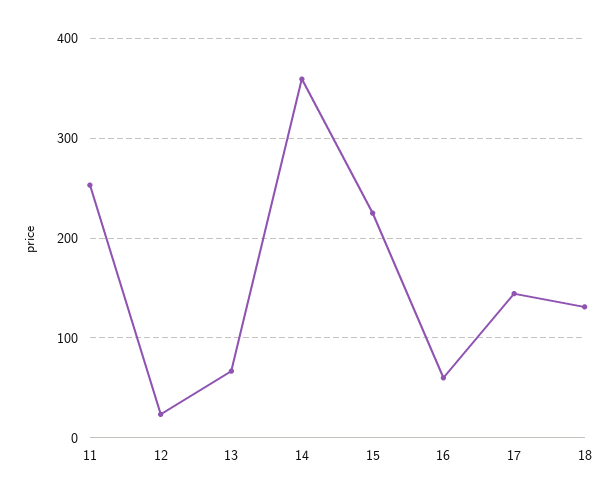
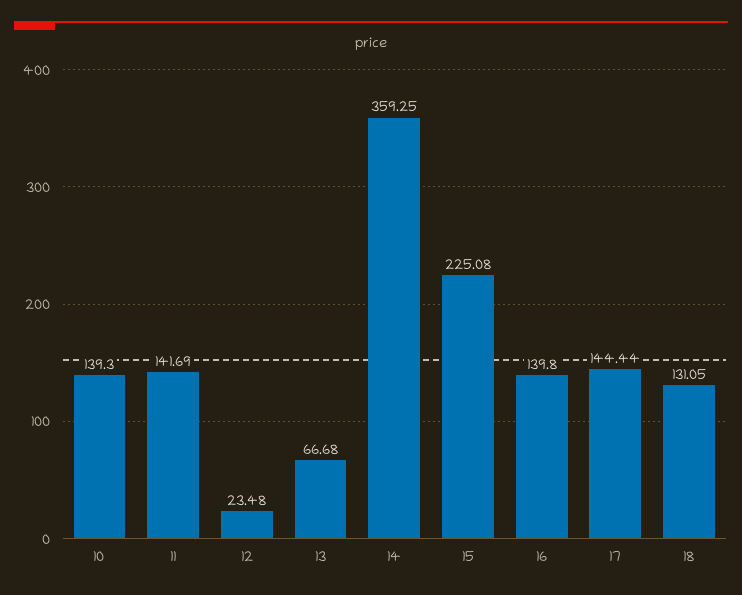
  {
-   "11": 250,
+   "11": 141.69,
    "12": 23.48,
    "13": 66.68,
    "14": 359.25,
    "15": 225.08,
-   "16": 60,
+   "16": 139.8,
    "17": 144.44,
-   "18": 131.05
+   "18": 131.05,
+   "10": 139.3
  }

